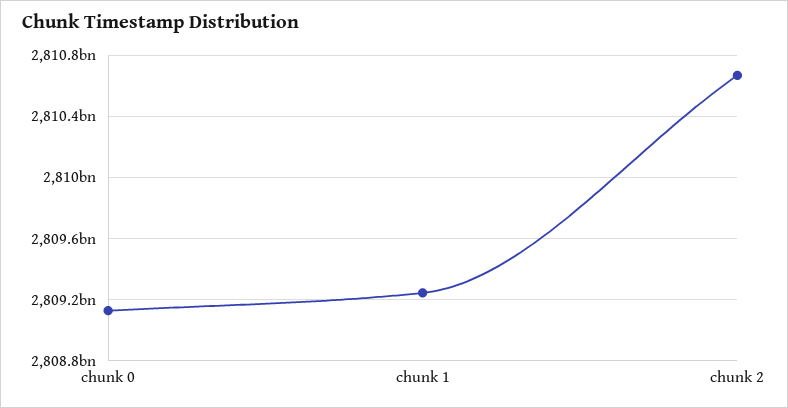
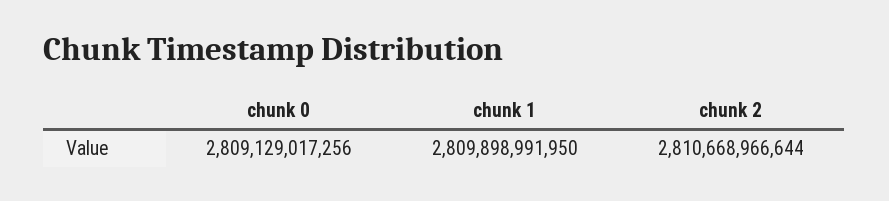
  {
    "chunk 0": 2809129017256,
-   "chunk 1": 2809250000000,
+   "chunk 1": 2809898991950,
    "chunk 2": 2810668966644
  }

